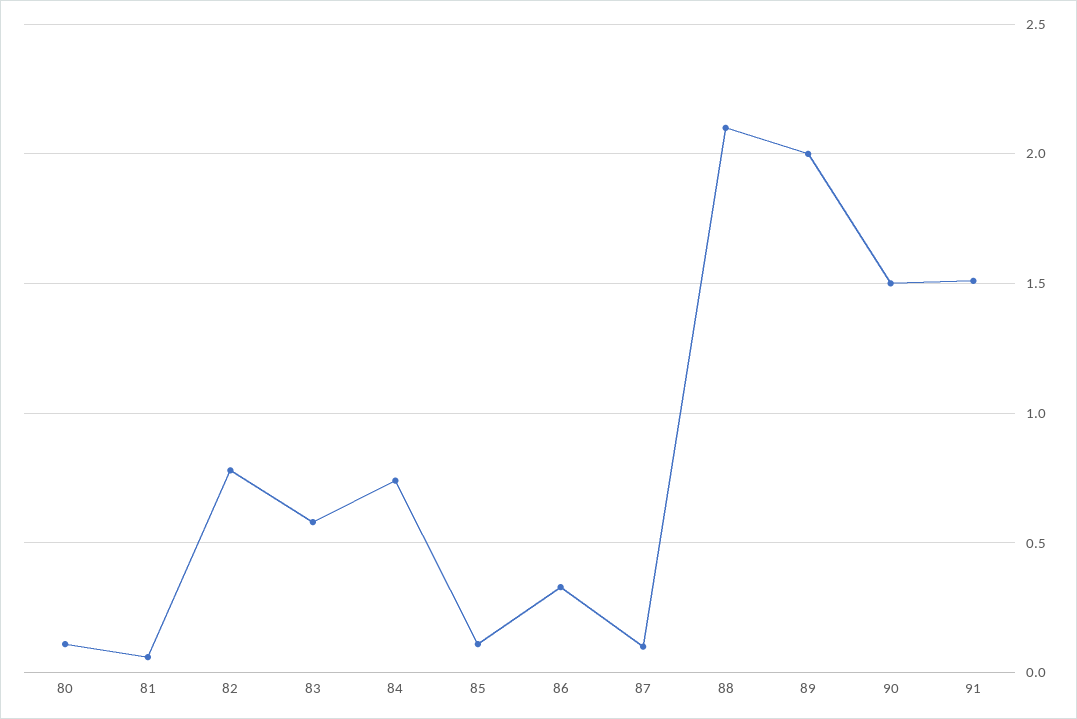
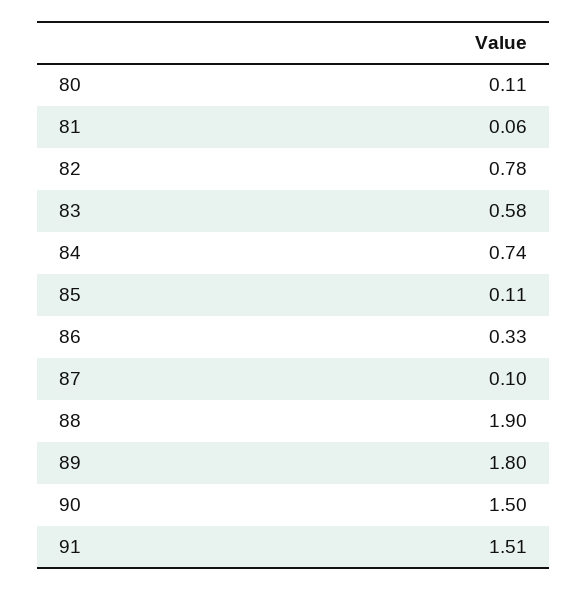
  {
    "80": 0.11,
    "81": 0.06,
    "82": 0.78,
    "83": 0.58,
    "84": 0.74,
    "85": 0.11,
    "86": 0.33,
    "87": 0.1,
-   "88": 2.1,
+   "88": 1.9,
-   "89": 2,
+   "89": 1.8,
    "90": 1.5,
    "91": 1.51
  }

